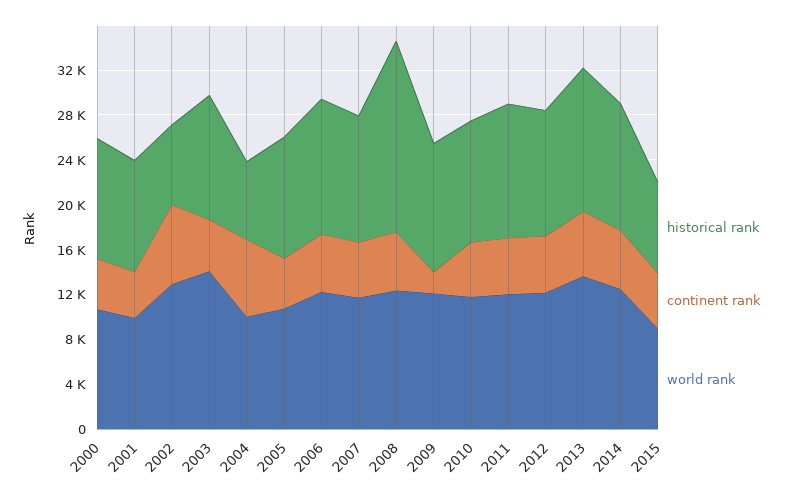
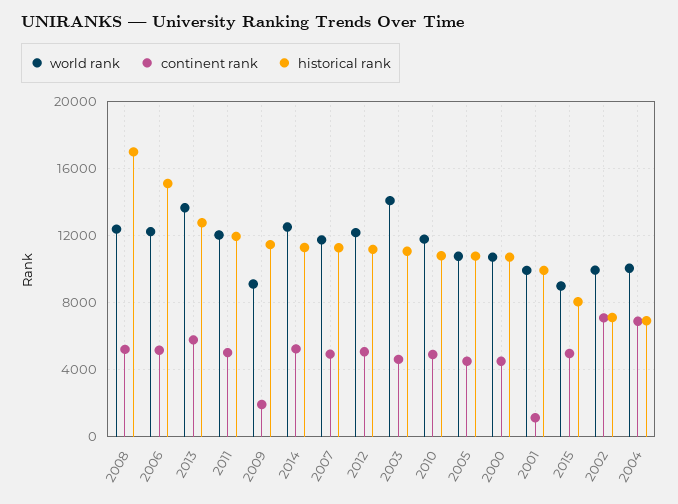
  {
    "historical rank": {
      "2000": 10500,
      "2001": 10000,
      "2002": 7000,
      "2003": 11000,
      "2004": 7000,
      "2005": 11000,
-     "2006": 12000,
+     "2006": 15000,
      "2007": 11500,
      "2008": 17000,
      "2009": 11500,
      "2010": 11000,
      "2011": 12000,
      "2012": 11000,
      "2013": 13000,
      "2014": 11500,
      "2015": 8000
    },
    "continent rank": {
      "2000": 4500,
-     "2001": 4000,
+     "2001": 1000,
      "2002": 7000,
      "2003": 4500,
      "2004": 7000,
      "2005": 4500,
      "2006": 5000,
      "2007": 5000,
      "2008": 5000,
      "2009": 2000,
      "2010": 5000,
      "2011": 5000,
      "2012": 5000,
      "2013": 6000,
      "2014": 5000,
      "2015": 5000
    },
    "world rank": {
      "2000": 10500,
      "2001": 10000,
-     "2002": 13000,
+     "2002": 10000,
      "2003": 14000,
      "2004": 10000,
      "2005": 11000,
      "2006": 12000,
      "2007": 11500,
      "2008": 12500,
-     "2009": 12000,
+     "2009": 9000,
      "2010": 12000,
      "2011": 12000,
      "2012": 12000,
      "2013": 13500,
      "2014": 12500,
      "2015": 9000
    }
  }

